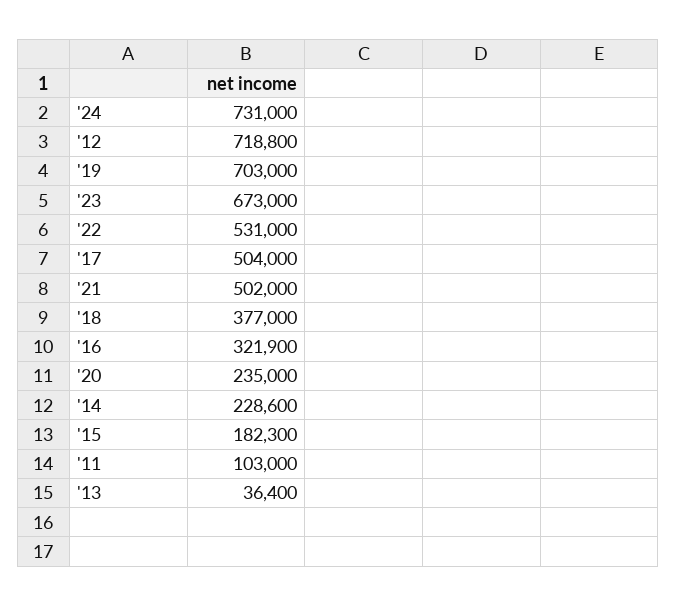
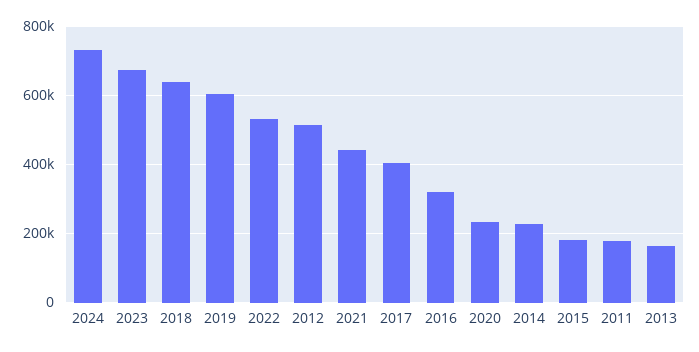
  {
    "'24": 731000,
-   "'12": 718800,
+   "'12": 520000,
-   "'19": 703000,
+   "'19": 600000,
    "'23": 673000,
    "'22": 531000,
-   "'17": 504000,
+   "'17": 400000,
-   "'21": 502000,
+   "'21": 440000,
-   "'18": 377000,
+   "'18": 640000,
    "'16": 321900,
    "'20": 235000,
    "'14": 228600,
    "'15": 182300,
-   "'11": 103000,
+   "'11": 180000,
-   "'13": 36400
+   "'13": 160000
  }

